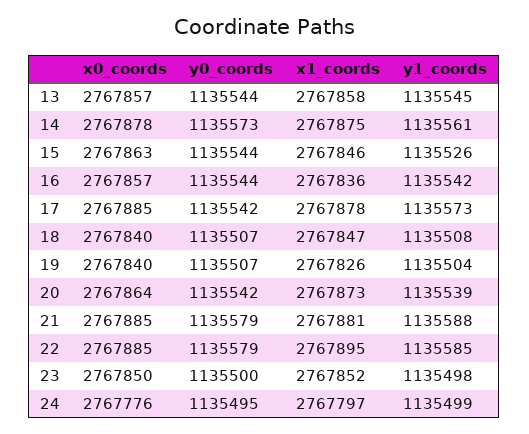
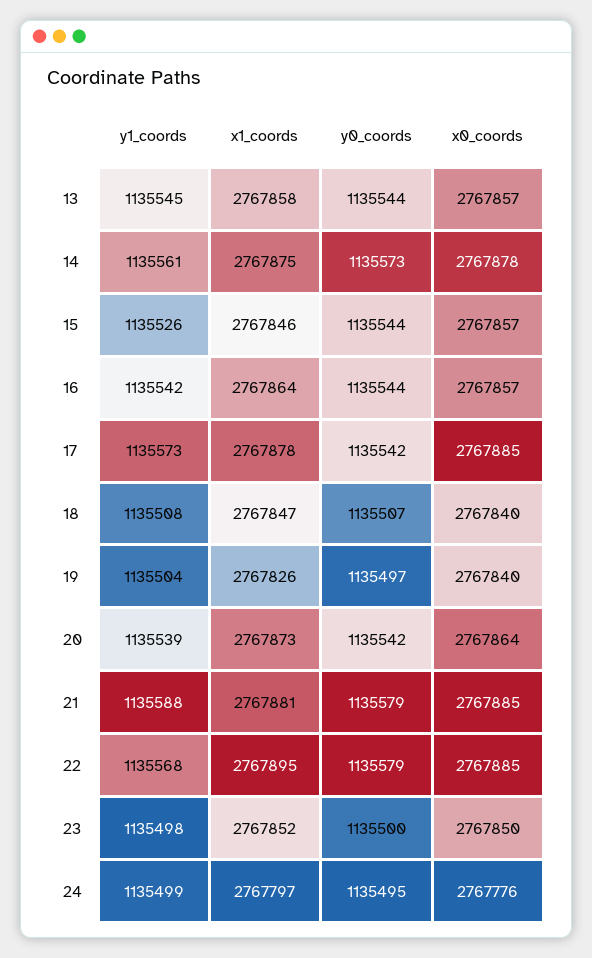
  {
    "x0_coords": {
      "13": 2767857,
      "14": 2767878,
-     "15": 2767863,
+     "15": 2767857,
      "16": 2767857,
      "17": 2767885,
      "18": 2767840,
      "19": 2767840,
      "20": 2767864,
      "21": 2767885,
      "22": 2767885,
      "23": 2767850,
      "24": 2767776
    },
    "y0_coords": {
      "13": 1135544,
      "14": 1135573,
      "15": 1135544,
      "16": 1135544,
      "17": 1135542,
      "18": 1135507,
-     "19": 1135507,
+     "19": 1135497,
      "20": 1135542,
      "21": 1135579,
      "22": 1135579,
      "23": 1135500,
      "24": 1135495
    },
    "x1_coords": {
      "13": 2767858,
      "14": 2767875,
      "15": 2767846,
-     "16": 2767836,
+     "16": 2767864,
      "17": 2767878,
      "18": 2767847,
      "19": 2767826,
      "20": 2767873,
      "21": 2767881,
      "22": 2767895,
      "23": 2767852,
      "24": 2767797
    },
    "y1_coords": {
      "13": 1135545,
      "14": 1135561,
      "15": 1135526,
      "16": 1135542,
      "17": 1135573,
      "18": 1135508,
      "19": 1135504,
      "20": 1135539,
      "21": 1135588,
-     "22": 1135585,
+     "22": 1135568,
      "23": 1135498,
      "24": 1135499
    }
  }

